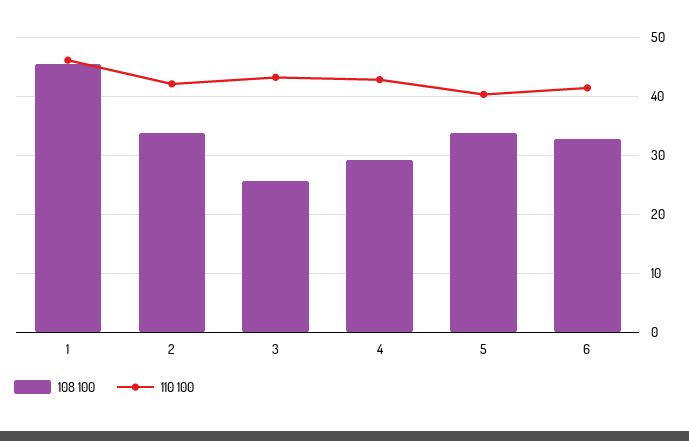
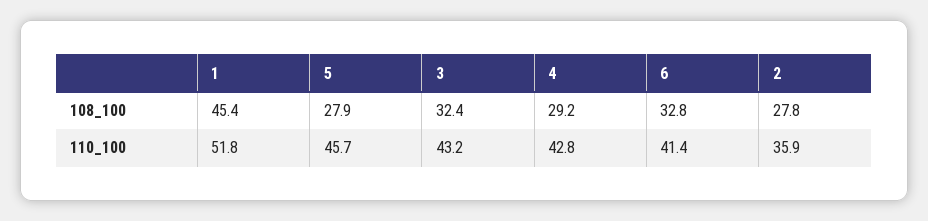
  {
    "108 100": {
      "1": 45.4,
-     "2": 34,
+     "2": 27.8,
-     "3": 26,
+     "3": 32.4,
      "4": 29.2,
-     "5": 34,
+     "5": 27.9,
      "6": 32.8
    },
    "110 100": {
-     "1": 46,
+     "1": 51.8,
-     "2": 42,
+     "2": 35.9,
      "3": 43.2,
      "4": 42.8,
-     "5": 40,
+     "5": 45.7,
      "6": 41.4
    }
  }

